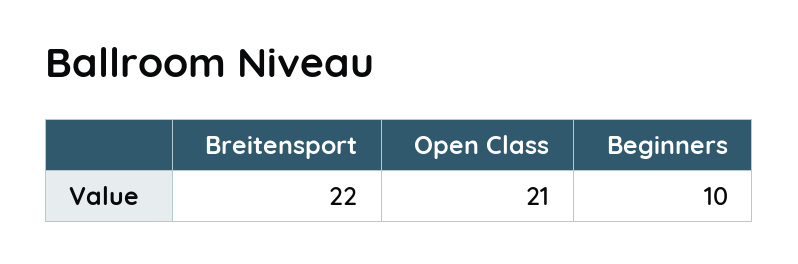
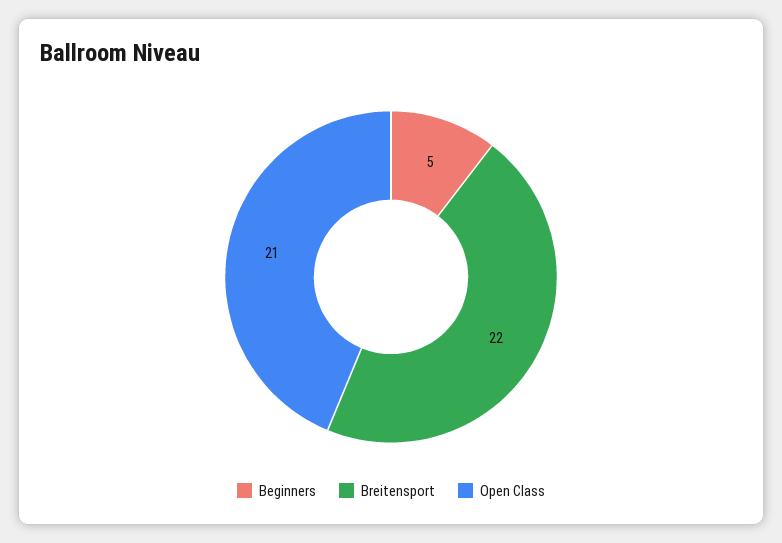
  {
    "Breitensport": 22,
    "Open Class": 21,
-   "Beginners": 10
+   "Beginners": 5
  }

